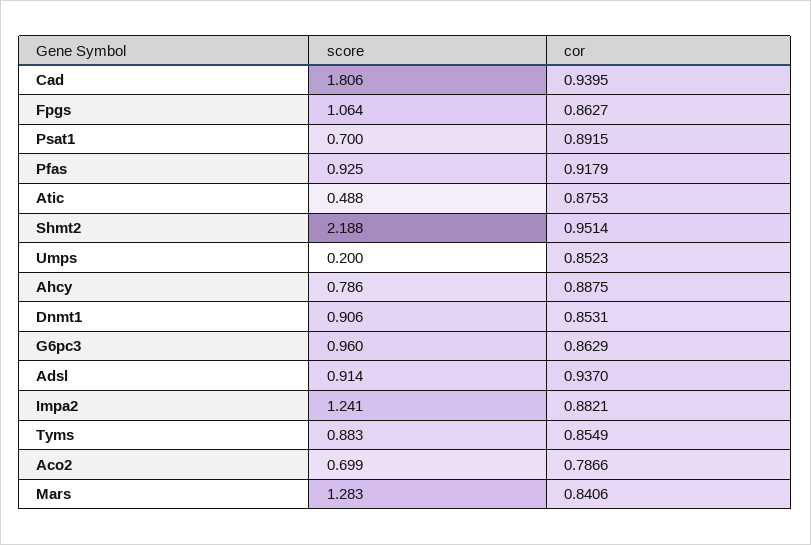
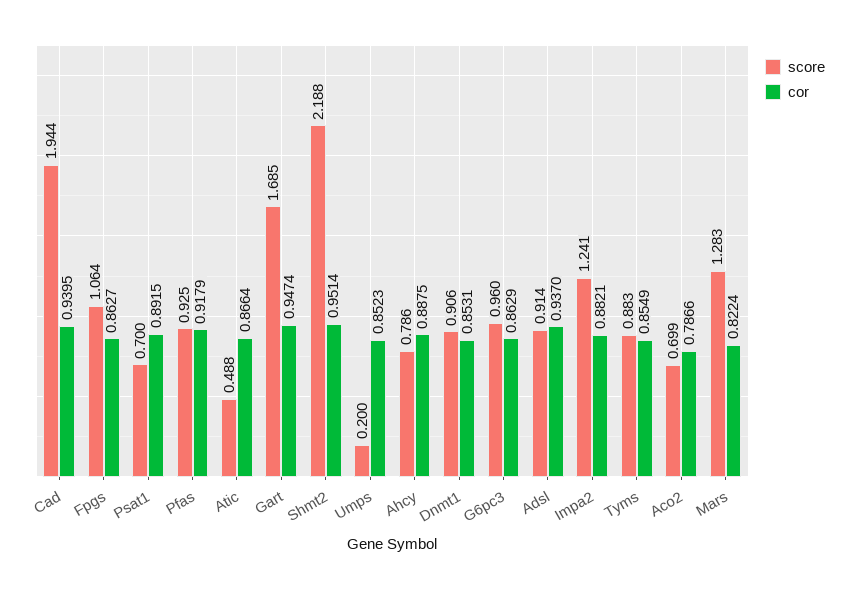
  {
    "score": {
-     "Cad": 1.806,
+     "Cad": 1.944,
      "Fpgs": 1.064,
      "Psat1": 0.7,
      "Pfas": 0.925,
      "Atic": 0.488,
      "Shmt2": 2.188,
      "Umps": 0.2,
      "Ahcy": 0.786,
      "Dnmt1": 0.906,
      "G6pc3": 0.96,
      "Adsl": 0.914,
      "Impa2": 1.241,
      "Tyms": 0.883,
      "Aco2": 0.699,
-     "Mars": 1.283
+     "Mars": 1.283,
+     "Gart": 1.685
    },
    "cor": {
      "Cad": 0.9395,
      "Fpgs": 0.8627,
      "Psat1": 0.8915,
      "Pfas": 0.9179,
-     "Atic": 0.8753,
+     "Atic": 0.8664,
      "Shmt2": 0.9514,
      "Umps": 0.8523,
      "Ahcy": 0.8875,
      "Dnmt1": 0.8531,
      "G6pc3": 0.8629,
      "Adsl": 0.937,
      "Impa2": 0.8821,
      "Tyms": 0.8549,
      "Aco2": 0.7866,
-     "Mars": 0.8406
+     "Mars": 0.8224,
+     "Gart": 0.9474
    }
  }

